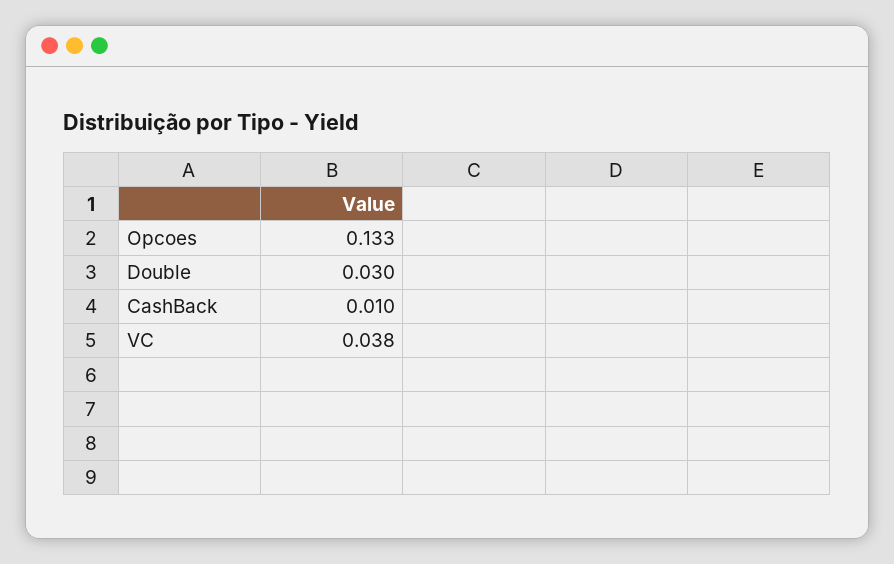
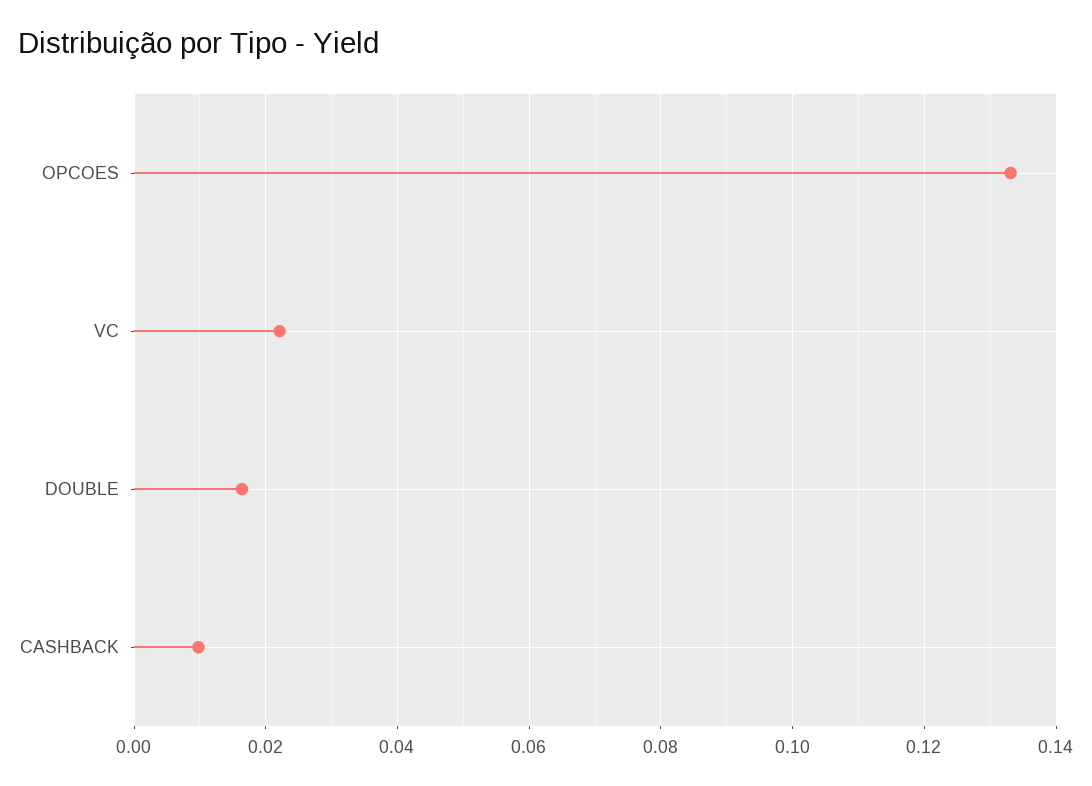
  {
    "Opcoes": 0.133,
-   "Double": 0.03,
+   "Double": 0.016,
    "CashBack": 0.01,
-   "VC": 0.038
+   "VC": 0.022
  }

